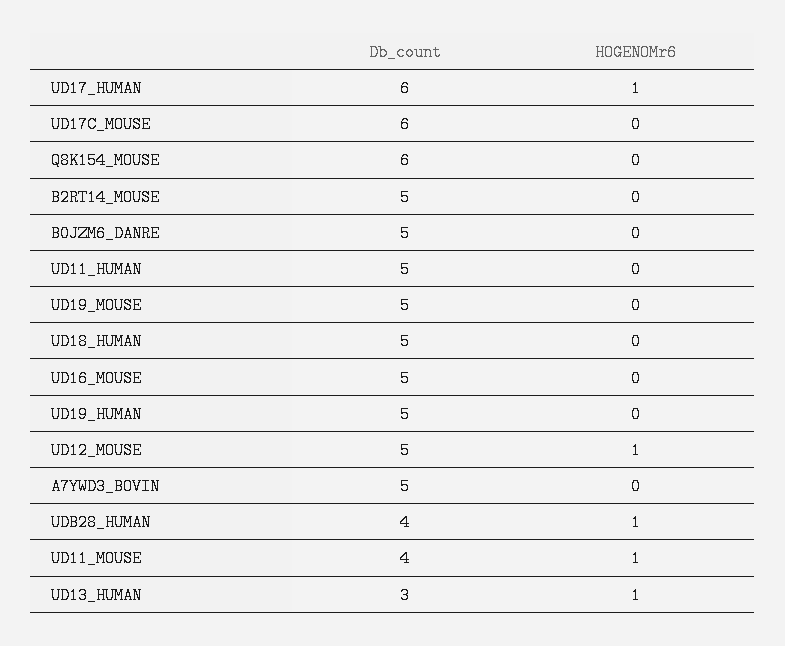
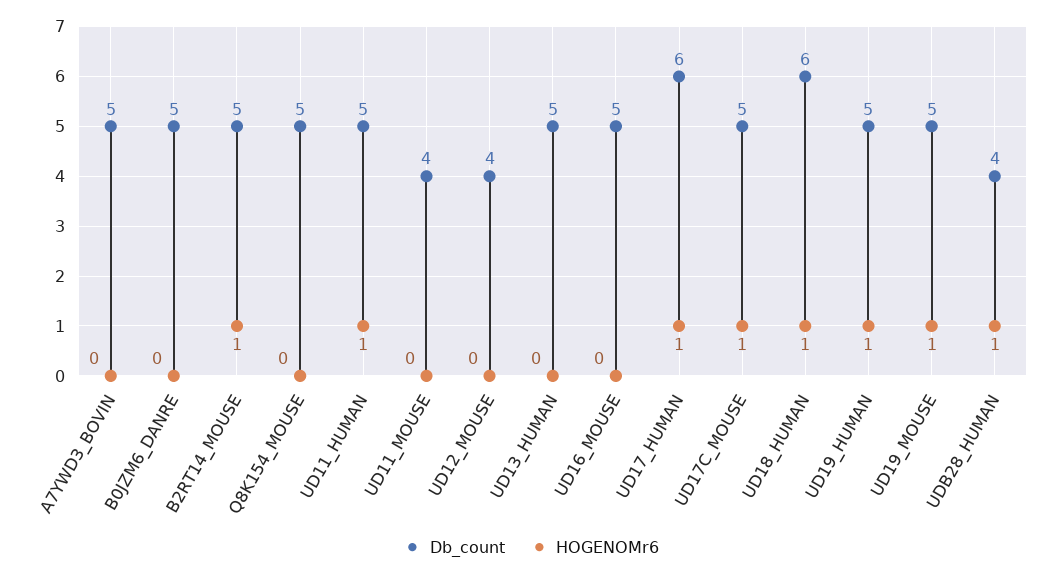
  {
    "Db_count": {
      "UD17_HUMAN": 6,
-     "UD17C_MOUSE": 6,
+     "UD17C_MOUSE": 5,
-     "Q8K154_MOUSE": 6,
+     "Q8K154_MOUSE": 5,
      "B2RT14_MOUSE": 5,
      "B0JZM6_DANRE": 5,
      "UD11_HUMAN": 5,
      "UD19_MOUSE": 5,
-     "UD18_HUMAN": 5,
+     "UD18_HUMAN": 6,
      "UD16_MOUSE": 5,
      "UD19_HUMAN": 5,
-     "UD12_MOUSE": 5,
+     "UD12_MOUSE": 4,
      "A7YWD3_BOVIN": 5,
      "UDB28_HUMAN": 4,
      "UD11_MOUSE": 4,
-     "UD13_HUMAN": 3
+     "UD13_HUMAN": 5
    },
    "HOGENOMr6": {
      "UD17_HUMAN": 1,
-     "UD17C_MOUSE": 0,
+     "UD17C_MOUSE": 1,
      "Q8K154_MOUSE": 0,
-     "B2RT14_MOUSE": 0,
+     "B2RT14_MOUSE": 1,
      "B0JZM6_DANRE": 0,
-     "UD11_HUMAN": 0,
+     "UD11_HUMAN": 1,
-     "UD19_MOUSE": 0,
+     "UD19_MOUSE": 1,
-     "UD18_HUMAN": 0,
+     "UD18_HUMAN": 1,
      "UD16_MOUSE": 0,
-     "UD19_HUMAN": 0,
+     "UD19_HUMAN": 1,
-     "UD12_MOUSE": 1,
+     "UD12_MOUSE": 0,
      "A7YWD3_BOVIN": 0,
      "UDB28_HUMAN": 1,
-     "UD11_MOUSE": 1,
+     "UD11_MOUSE": 0,
-     "UD13_HUMAN": 1
+     "UD13_HUMAN": 0
    }
  }

